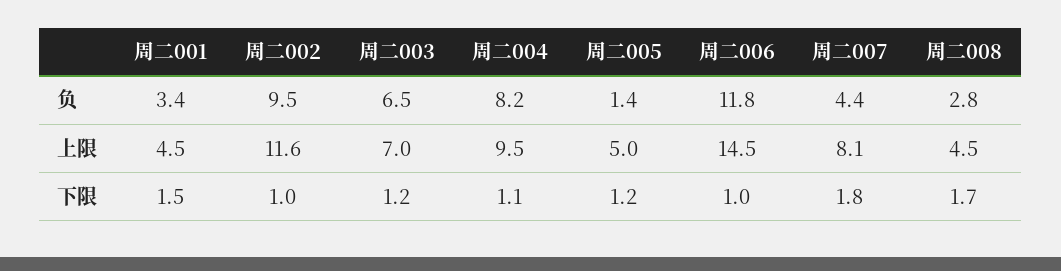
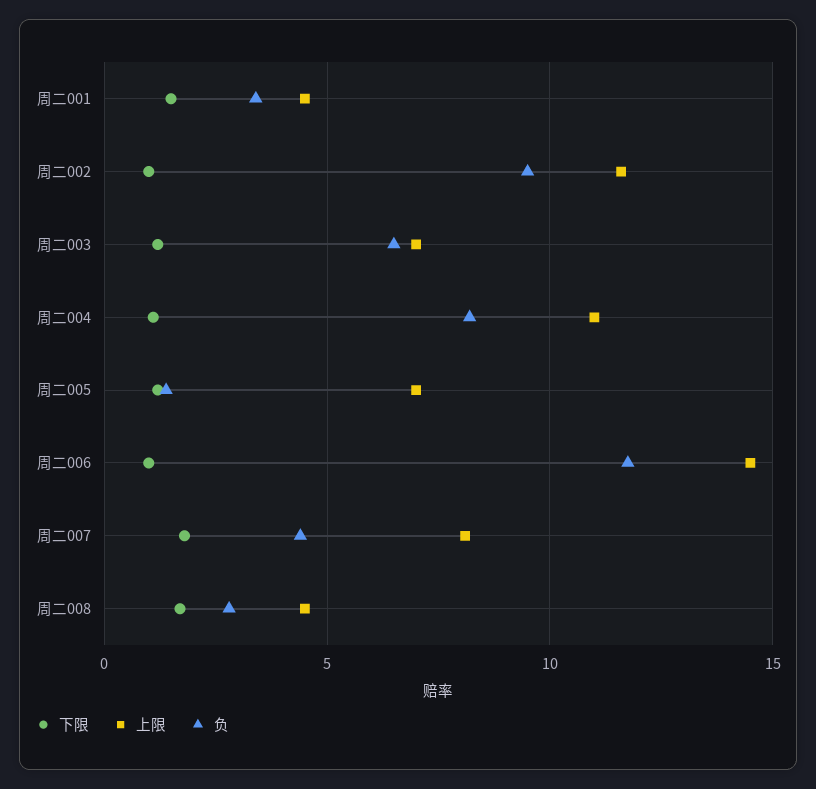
  {
    "负": {
      "周二001": 3.4,
      "周二002": 9.5,
      "周二003": 6.5,
      "周二004": 8.2,
      "周二005": 1.4,
      "周二006": 11.8,
      "周二007": 4.4,
      "周二008": 2.8
    },
    "上限": {
      "周二001": 4.5,
      "周二002": 11.6,
      "周二003": 7,
-     "周二004": 9.5,
+     "周二004": 11,
-     "周二005": 5,
+     "周二005": 7,
      "周二006": 14.5,
      "周二007": 8.1,
      "周二008": 4.5
    },
    "下限": {
      "周二001": 1.5,
      "周二002": 1,
      "周二003": 1.2,
      "周二004": 1.1,
      "周二005": 1.2,
      "周二006": 1,
      "周二007": 1.8,
      "周二008": 1.7
    }
  }

